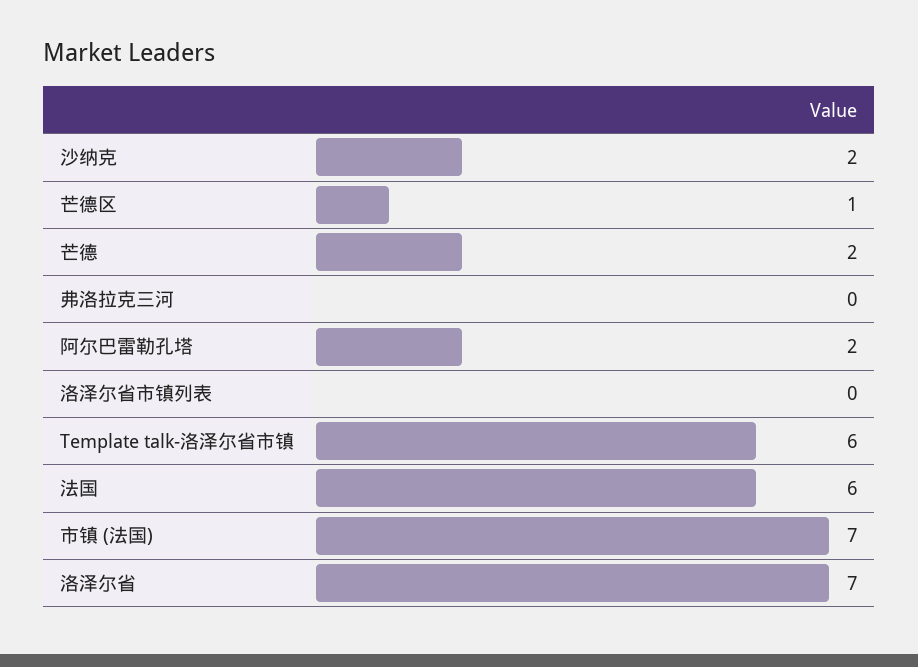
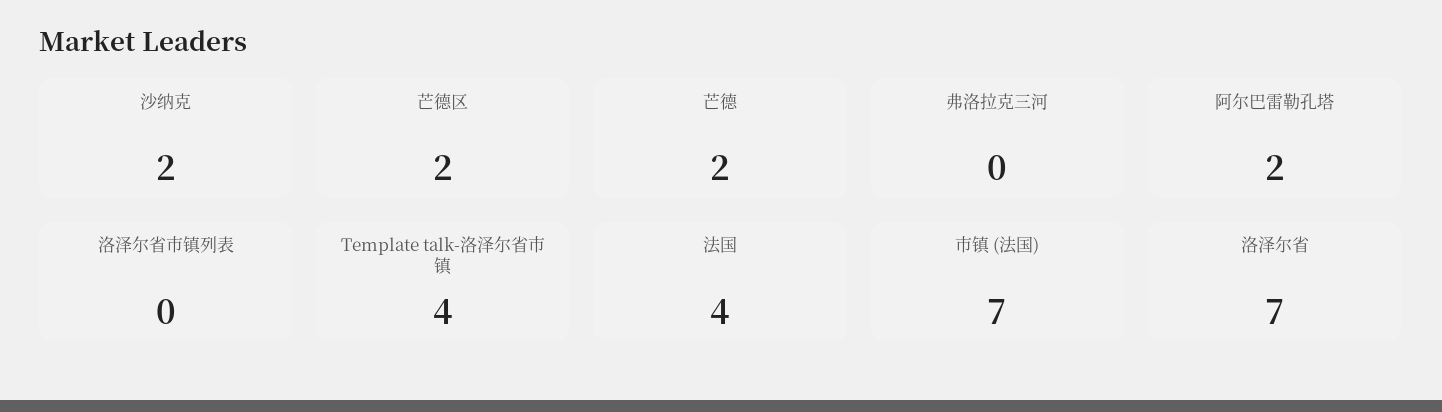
  {
    "沙纳克": 2,
-   "芒德区": 1,
+   "芒德区": 2,
    "芒德": 2,
    "弗洛拉克三河": 0,
    "阿尔巴雷勒孔塔": 2,
    "洛泽尔省市镇列表": 0,
-   "Template talk-洛泽尔省市镇": 6,
+   "Template talk-洛泽尔省市镇": 4,
-   "法国": 6,
+   "法国": 4,
    "市镇 (法国)": 7,
    "洛泽尔省": 7
  }

